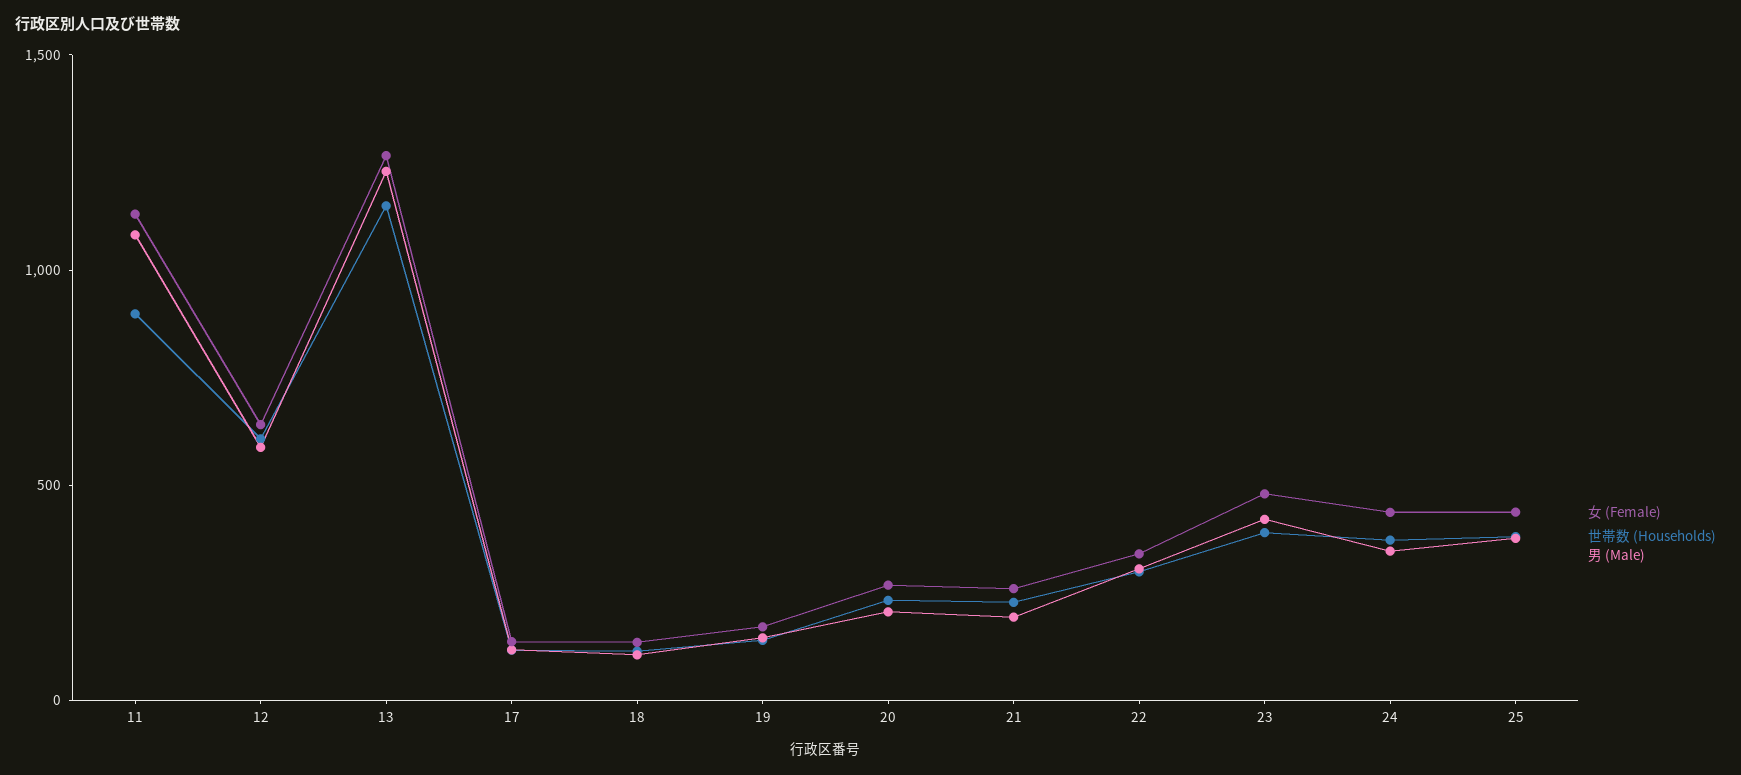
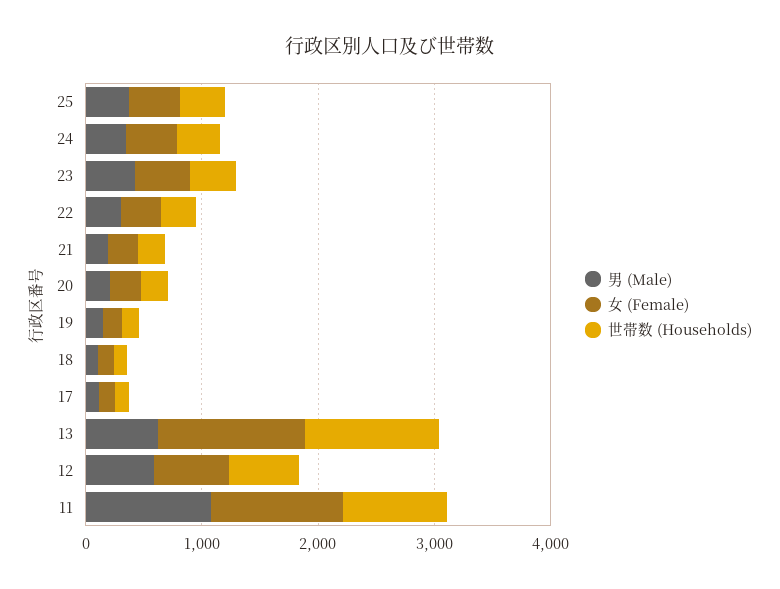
  {
    "女 (Female)": {
      "11": 1100,
      "12": 600,
      "13": 1300,
      "17": 100,
      "18": 100,
      "19": 200,
      "20": 300,
      "21": 300,
      "22": 300,
      "23": 500,
      "24": 400,
      "25": 400
    },
    "世帯数 (Households)": {
      "11": 900,
      "12": 600,
      "13": 1100,
      "17": 100,
      "18": 100,
      "19": 100,
      "20": 200,
      "21": 200,
      "22": 300,
      "23": 400,
      "24": 400,
      "25": 400
    },
    "男 (Male)": {
      "11": 1100,
      "12": 600,
-     "13": 1200,
+     "13": 600,
      "17": 100,
      "18": 100,
      "19": 100,
      "20": 200,
      "21": 200,
      "22": 300,
      "23": 400,
      "24": 300,
      "25": 400
    }
  }

